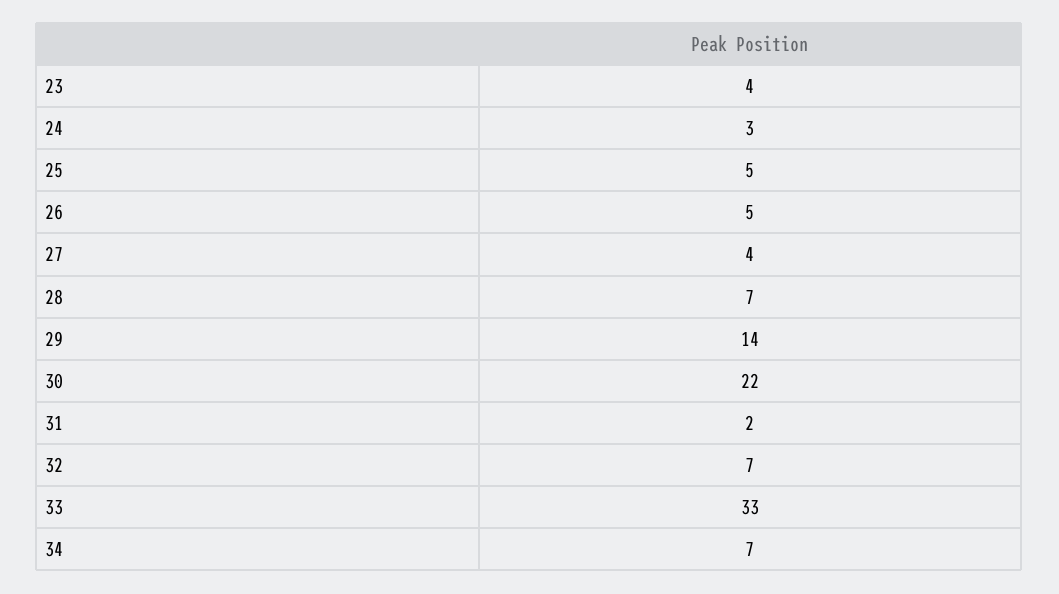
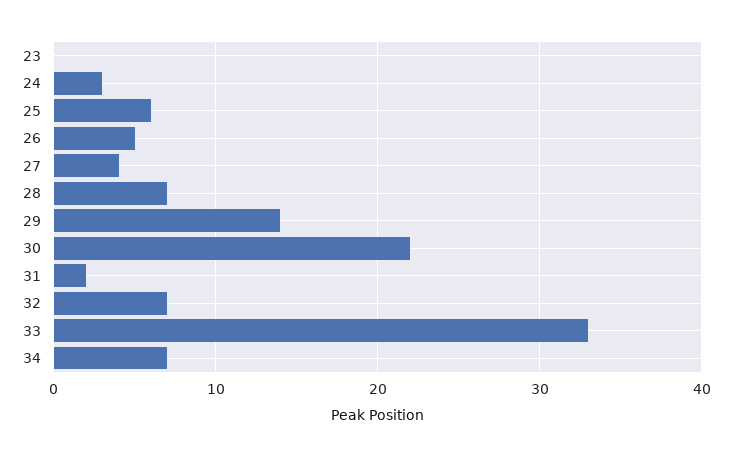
  {
-   "23": 4,
+   "23": 0,
    "24": 3,
-   "25": 5,
+   "25": 6,
    "26": 5,
    "27": 4,
    "28": 7,
    "29": 14,
    "30": 22,
    "31": 2,
    "32": 7,
    "33": 33,
    "34": 7
  }

